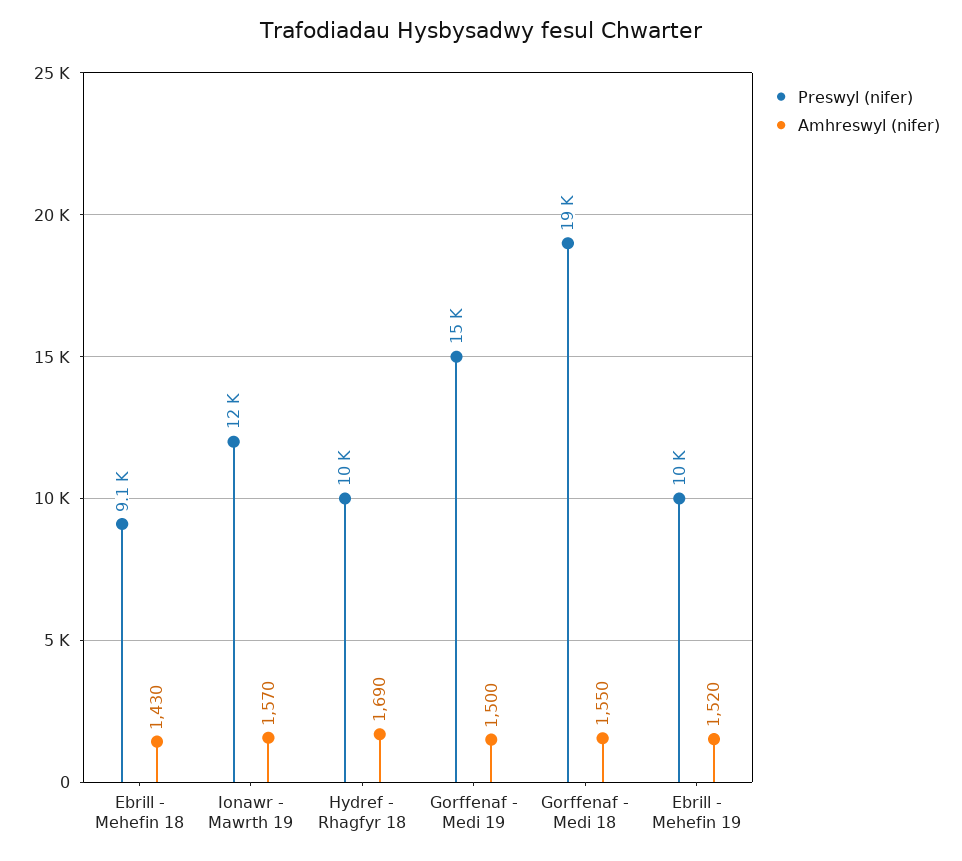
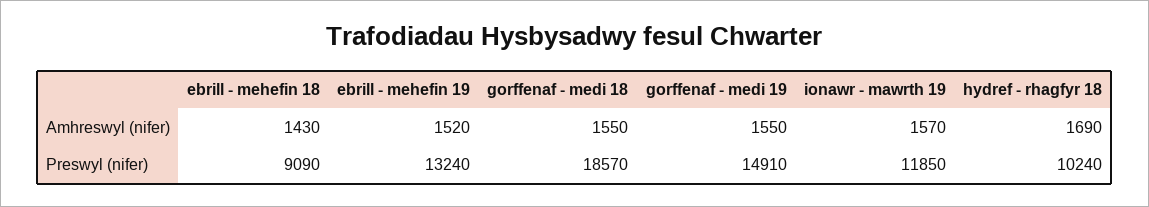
  {
    "Preswyl (nifer)": {
      "Ebrill - Mehefin 18": 9090,
      "Ionawr - Mawrth 19": 11850,
      "Hydref - Rhagfyr 18": 10240,
      "Gorffenaf - Medi 19": 14910,
      "Gorffenaf - Medi 18": 18570,
-     "Ebrill - Mehefin 19": 10000
+     "Ebrill - Mehefin 19": 13240
    },
    "Amhreswyl (nifer)": {
      "Ebrill - Mehefin 18": 1430,
      "Ionawr - Mawrth 19": 1570,
      "Hydref - Rhagfyr 18": 1690,
-     "Gorffenaf - Medi 19": 1500,
+     "Gorffenaf - Medi 19": 1550,
      "Gorffenaf - Medi 18": 1550,
      "Ebrill - Mehefin 19": 1520
    }
  }

